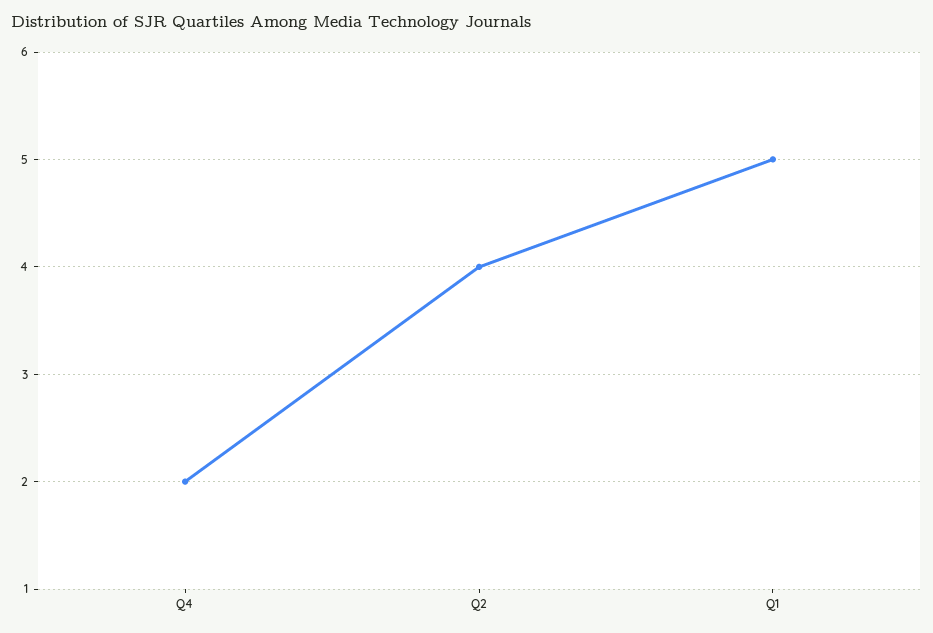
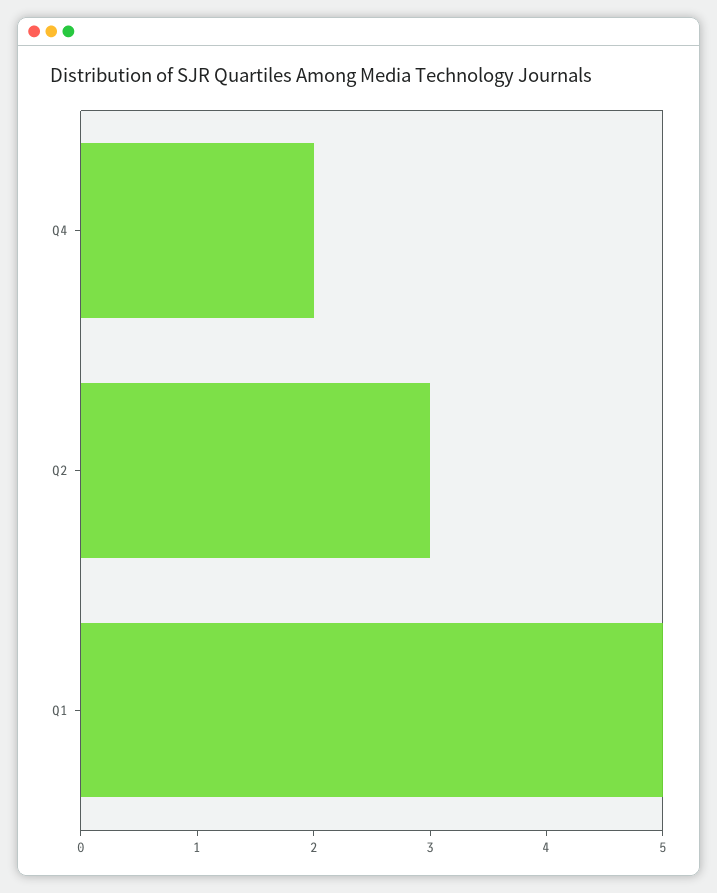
  {
    "Q4": 2,
-   "Q2": 4,
+   "Q2": 3,
    "Q1": 5
  }

